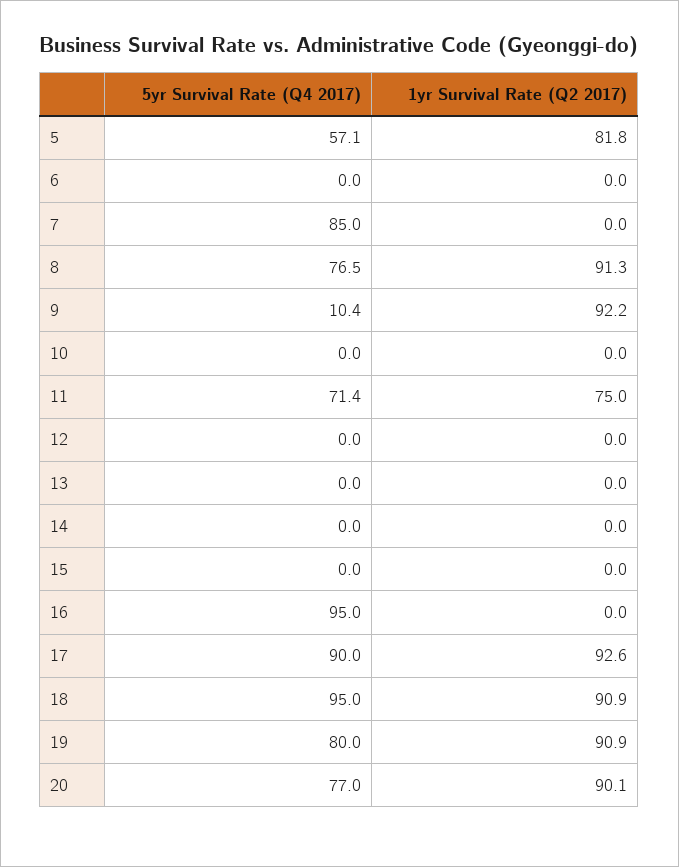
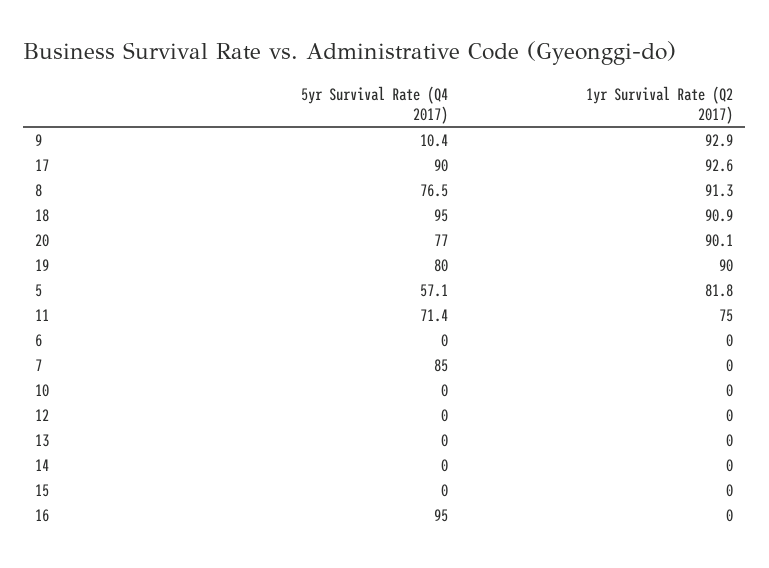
  {
    "5yr Survival Rate (Q4 2017)": {
      "5": 57.1,
      "6": 0,
      "7": 85,
      "8": 76.5,
      "9": 10.4,
      "10": 0,
      "11": 71.4,
      "12": 0,
      "13": 0,
      "14": 0,
      "15": 0,
      "16": 95,
      "17": 90,
      "18": 95,
      "19": 80,
      "20": 77
    },
    "1yr Survival Rate (Q2 2017)": {
      "5": 81.8,
      "6": 0,
      "7": 0,
      "8": 91.3,
-     "9": 92.2,
+     "9": 92.9,
      "10": 0,
      "11": 75,
      "12": 0,
      "13": 0,
      "14": 0,
      "15": 0,
      "16": 0,
      "17": 92.6,
      "18": 90.9,
-     "19": 90.9,
+     "19": 90,
      "20": 90.1
    }
  }

